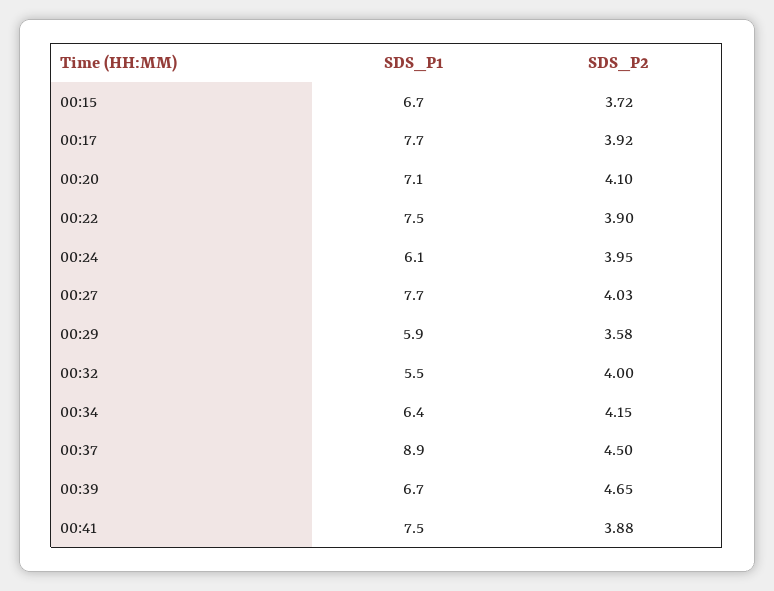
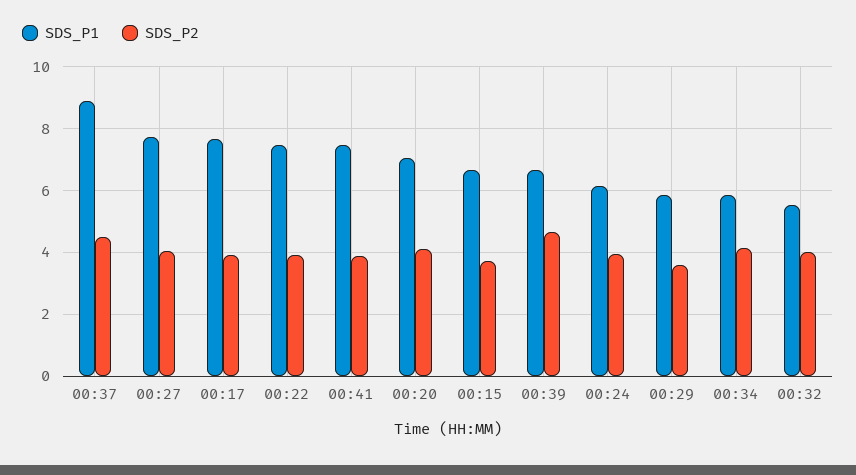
  {
    "SDS_P1": {
      "00:15": 6.7,
      "00:17": 7.7,
      "00:20": 7.1,
      "00:22": 7.5,
      "00:24": 6.1,
      "00:27": 7.7,
      "00:29": 5.9,
      "00:32": 5.5,
-     "00:34": 6.4,
+     "00:34": 5.8,
      "00:37": 8.9,
      "00:39": 6.7,
      "00:41": 7.5
    },
    "SDS_P2": {
      "00:15": 3.72,
      "00:17": 3.92,
      "00:20": 4.1,
      "00:22": 3.9,
      "00:24": 3.95,
      "00:27": 4.03,
      "00:29": 3.58,
      "00:32": 4,
      "00:34": 4.15,
      "00:37": 4.5,
      "00:39": 4.65,
      "00:41": 3.88
    }
  }

